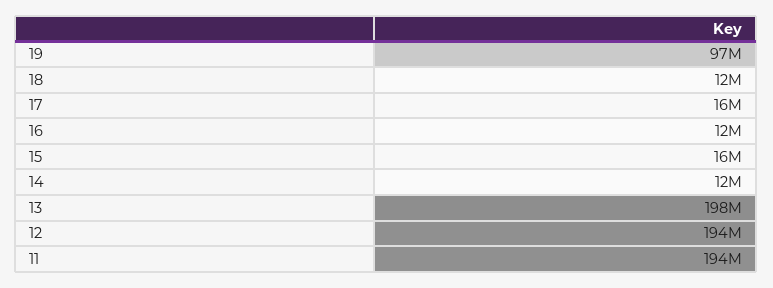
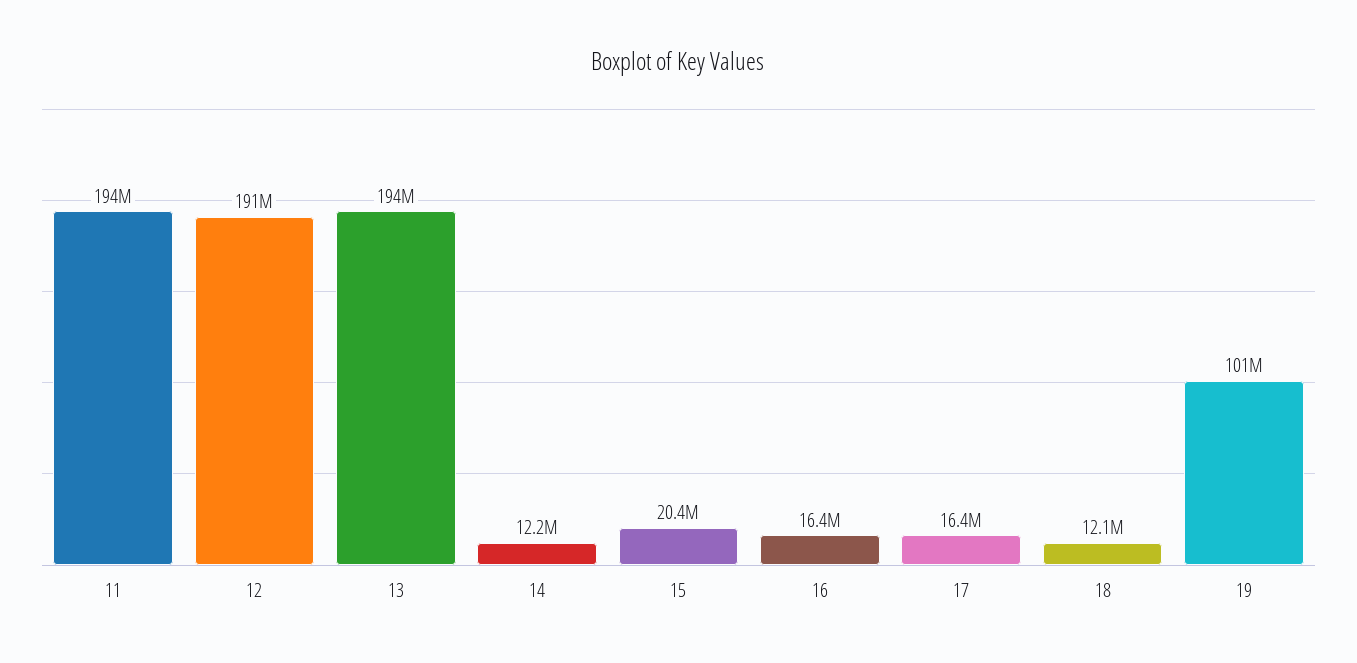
  {
-   "19": 97000000,
+   "19": 101000000,
    "18": 12100000,
    "17": 16400000,
-   "16": 12000000,
+   "16": 16400000,
-   "15": 16000000,
+   "15": 20400000,
    "14": 12200000,
-   "13": 198000000,
+   "13": 194000000,
-   "12": 194000000,
+   "12": 191000000,
    "11": 194000000
  }

